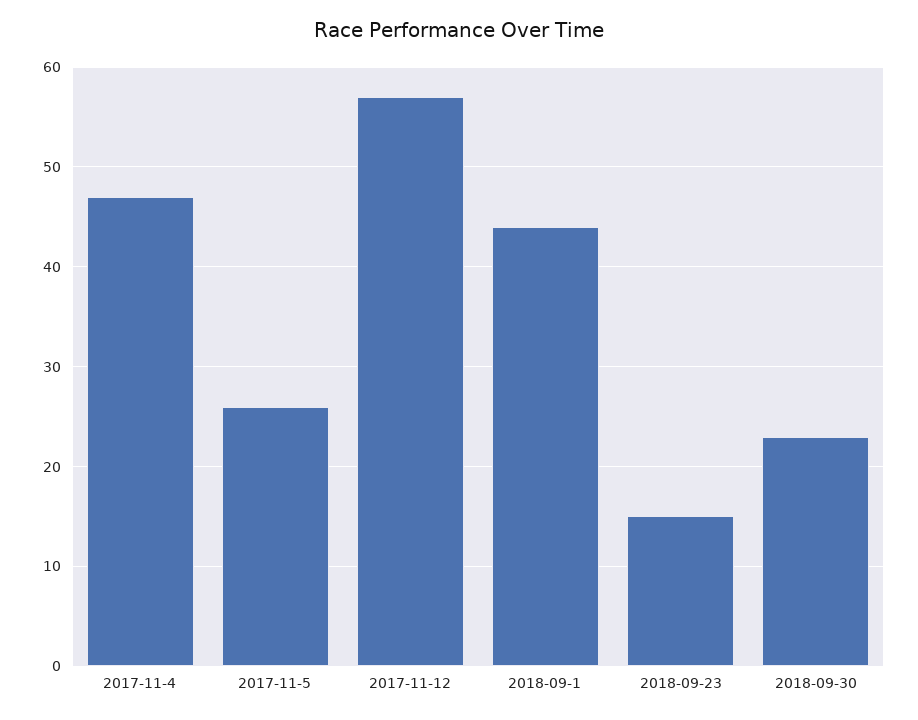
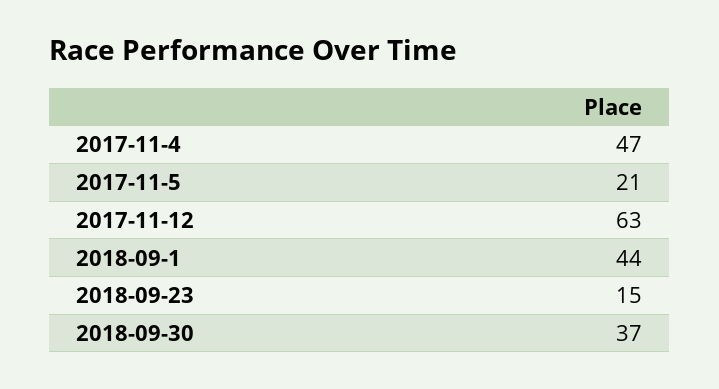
  {
    "2017-11-4": 47,
-   "2017-11-5": 26,
+   "2017-11-5": 21,
-   "2017-11-12": 57,
+   "2017-11-12": 63,
    "2018-09-1": 44,
    "2018-09-23": 15,
-   "2018-09-30": 23
+   "2018-09-30": 37
  }

